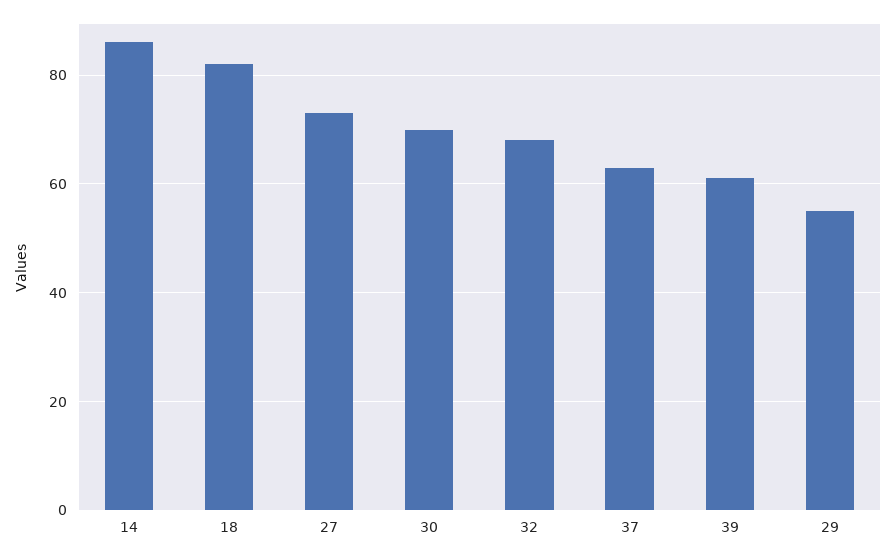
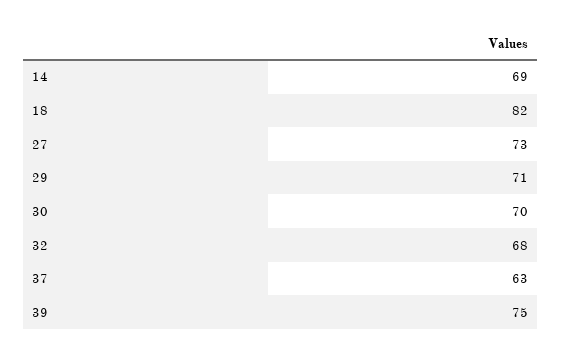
  {
-   "14": 85,
+   "14": 69,
    "18": 82,
    "27": 73,
    "30": 70,
    "32": 68,
    "37": 63,
-   "39": 60,
+   "39": 75,
-   "29": 55
+   "29": 71
  }

